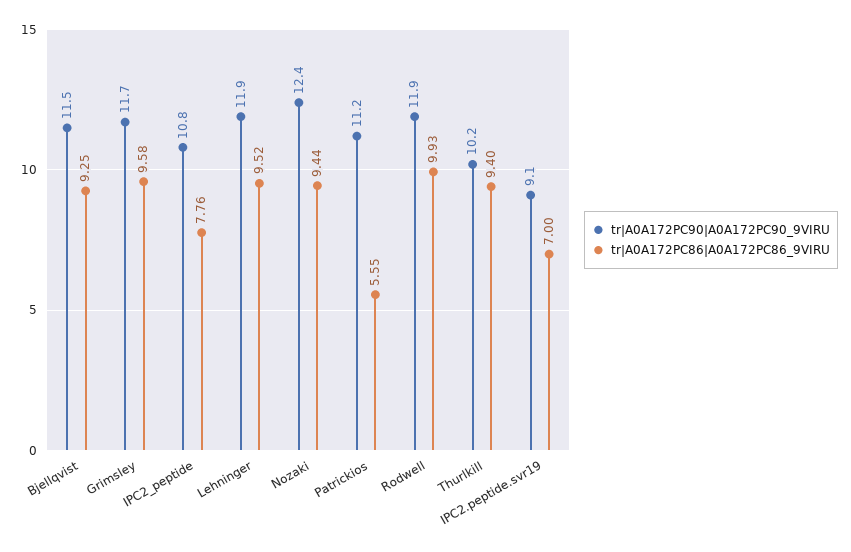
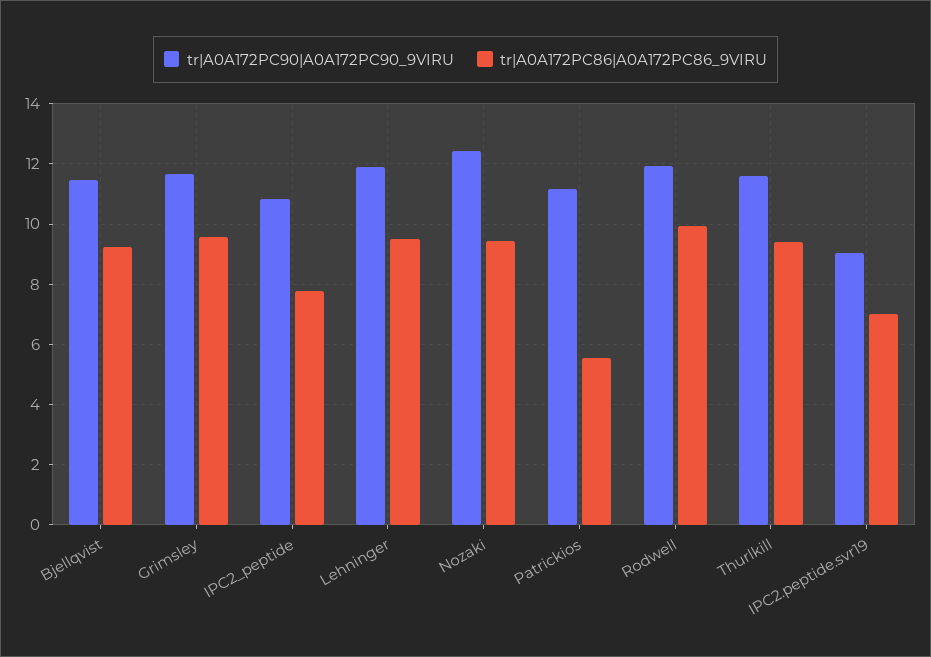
  {
    "tr|A0A172PC90|A0A172PC90_9VIRU": {
      "Bjellqvist": 11.5,
      "Grimsley": 11.7,
      "IPC2_peptide": 10.8,
      "Lehninger": 11.9,
      "Nozaki": 12.4,
      "Patrickios": 11.2,
      "Rodwell": 11.9,
-     "Thurlkill": 10.2,
+     "Thurlkill": 11.6,
      "IPC2.peptide.svr19": 9.1
    },
    "tr|A0A172PC86|A0A172PC86_9VIRU": {
      "Bjellqvist": 9.25,
      "Grimsley": 9.58,
      "IPC2_peptide": 7.76,
      "Lehninger": 9.52,
      "Nozaki": 9.44,
      "Patrickios": 5.55,
      "Rodwell": 9.93,
      "Thurlkill": 9.4,
      "IPC2.peptide.svr19": 7
    }
  }

